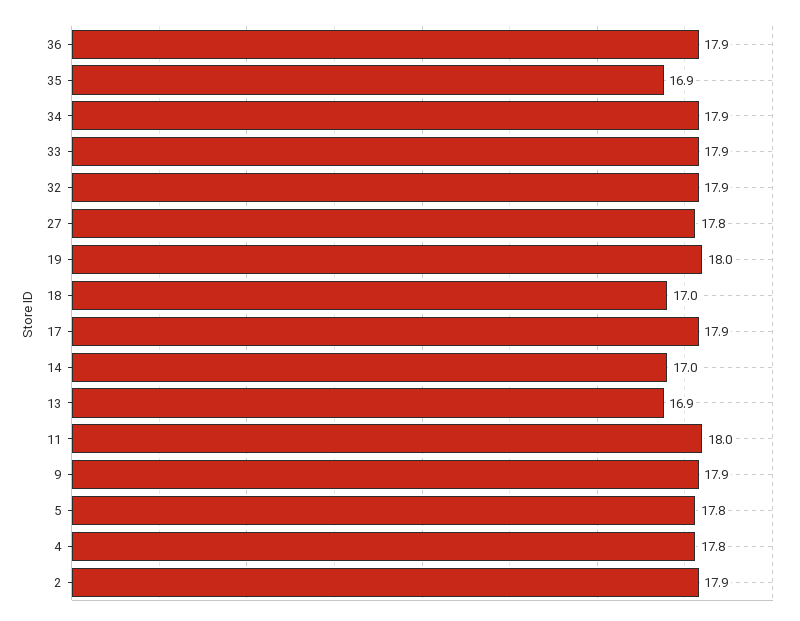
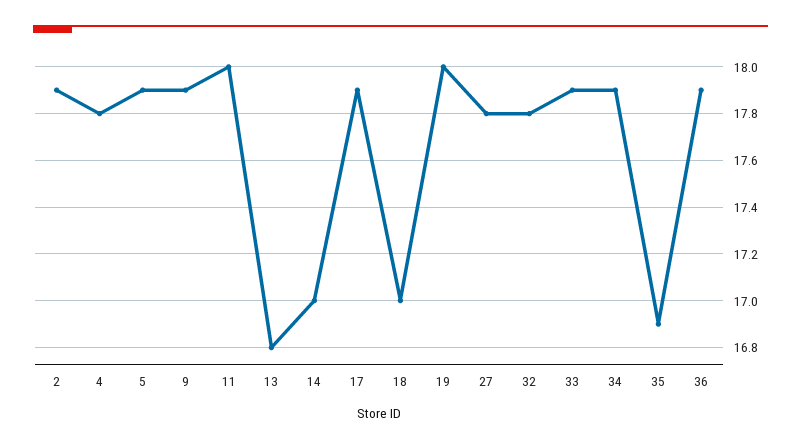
  {
    "36": 17.9,
    "35": 16.9,
    "34": 17.9,
    "33": 17.9,
-   "32": 17.9,
+   "32": 17.8,
    "27": 17.8,
    "19": 18,
    "18": 17,
    "17": 17.9,
    "14": 17,
-   "13": 16.9,
+   "13": 16.8,
    "11": 18,
    "9": 17.9,
-   "5": 17.8,
+   "5": 17.9,
    "4": 17.8,
    "2": 17.9
  }

